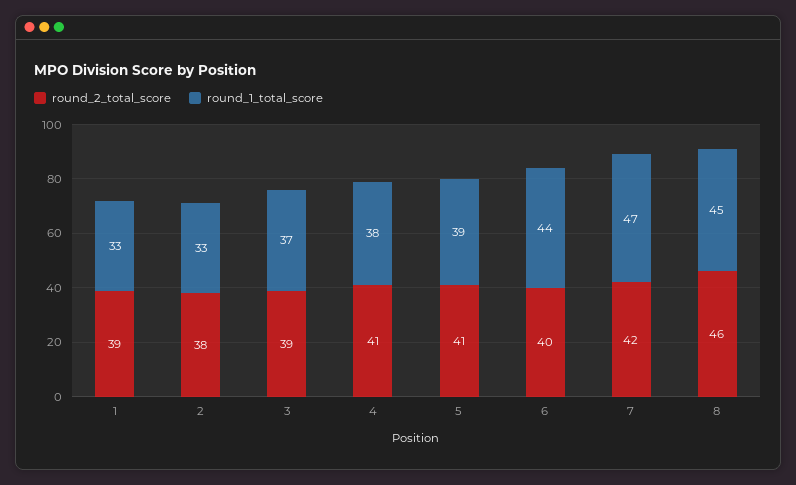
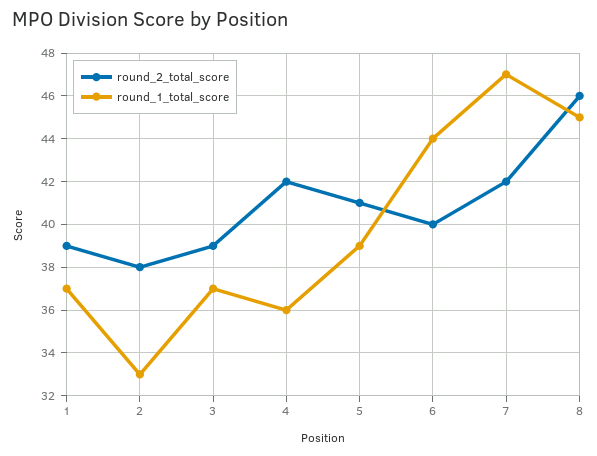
  {
    "round_2_total_score": {
      "1": 39,
      "2": 38,
      "3": 39,
-     "4": 41,
+     "4": 42,
      "5": 41,
      "6": 40,
      "7": 42,
      "8": 46
    },
    "round_1_total_score": {
-     "1": 33,
+     "1": 37,
      "2": 33,
      "3": 37,
-     "4": 38,
+     "4": 36,
      "5": 39,
      "6": 44,
      "7": 47,
      "8": 45
    }
  }

